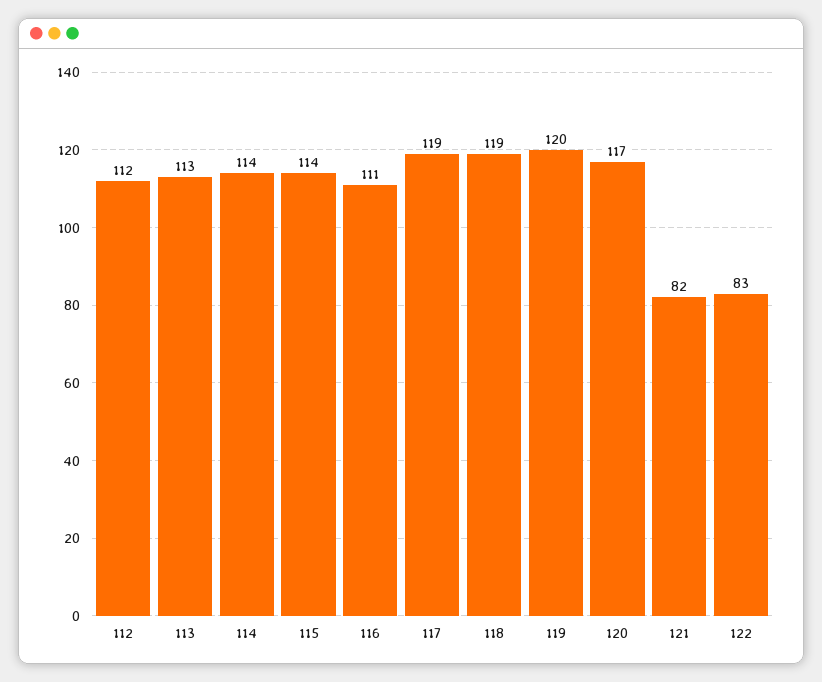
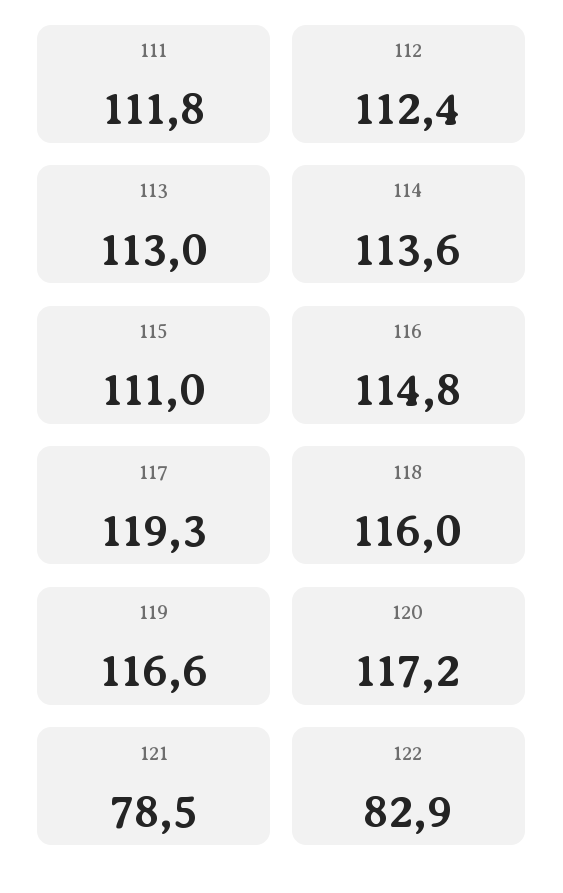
  {
    "112": 112.4,
    "113": 113,
    "114": 113.6,
-   "115": 114,
+   "115": 111,
-   "116": 111,
+   "116": 114.8,
    "117": 119.3,
-   "118": 119,
+   "118": 116,
-   "119": 120,
+   "119": 116.6,
    "120": 117.2,
-   "121": 82,
+   "121": 78.5,
-   "122": 82.9
+   "122": 82.9,
+   "111": 111.8
  }

